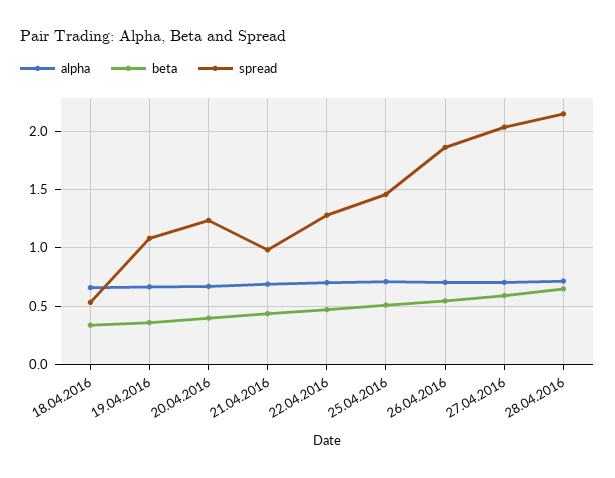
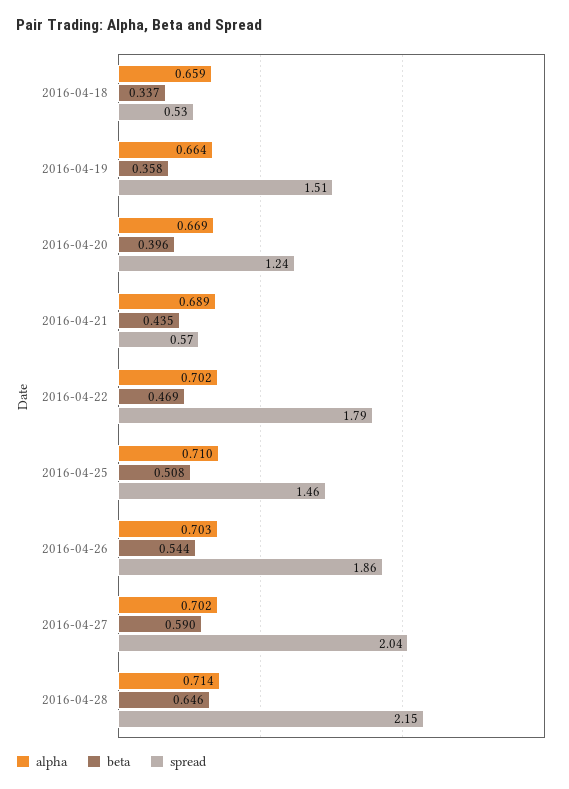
  {
    "alpha": {
      "18.04.2016": 0.659,
      "19.04.2016": 0.664,
      "20.04.2016": 0.669,
      "21.04.2016": 0.689,
      "22.04.2016": 0.702,
      "25.04.2016": 0.71,
      "26.04.2016": 0.703,
      "27.04.2016": 0.702,
      "28.04.2016": 0.714
    },
    "beta": {
      "18.04.2016": 0.337,
      "19.04.2016": 0.358,
      "20.04.2016": 0.396,
      "21.04.2016": 0.435,
      "22.04.2016": 0.469,
      "25.04.2016": 0.508,
      "26.04.2016": 0.544,
      "27.04.2016": 0.59,
      "28.04.2016": 0.646
    },
    "spread": {
      "18.04.2016": 0.53,
-     "19.04.2016": 1.1,
+     "19.04.2016": 1.51,
      "20.04.2016": 1.24,
-     "21.04.2016": 1,
+     "21.04.2016": 0.57,
-     "22.04.2016": 1.3,
+     "22.04.2016": 1.79,
      "25.04.2016": 1.46,
      "26.04.2016": 1.86,
      "27.04.2016": 2.04,
      "28.04.2016": 2.15
    }
  }

